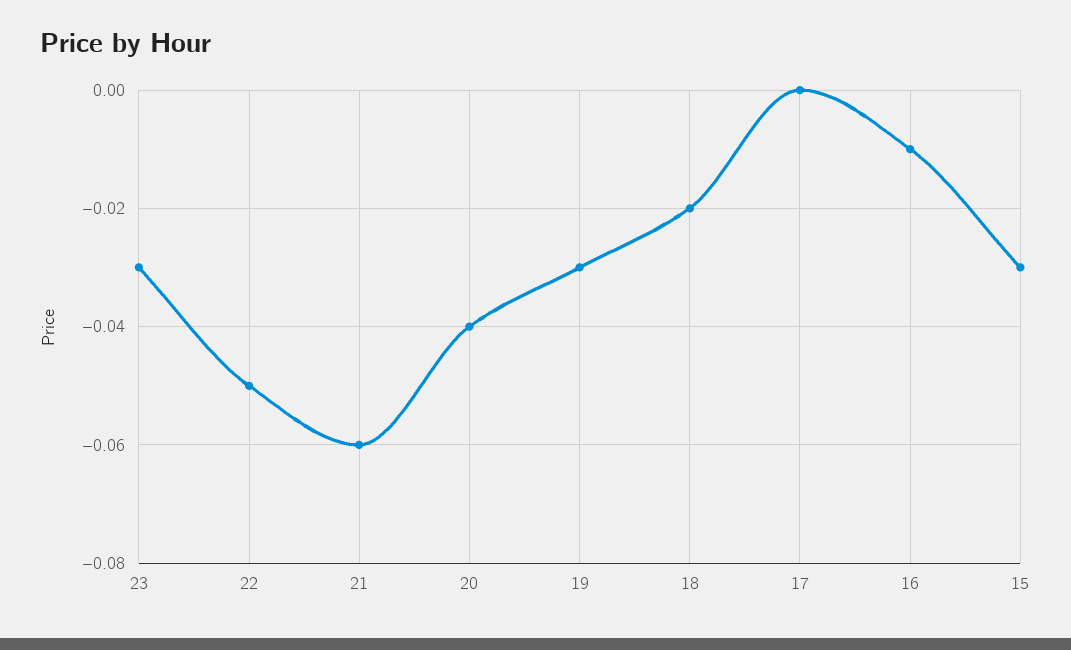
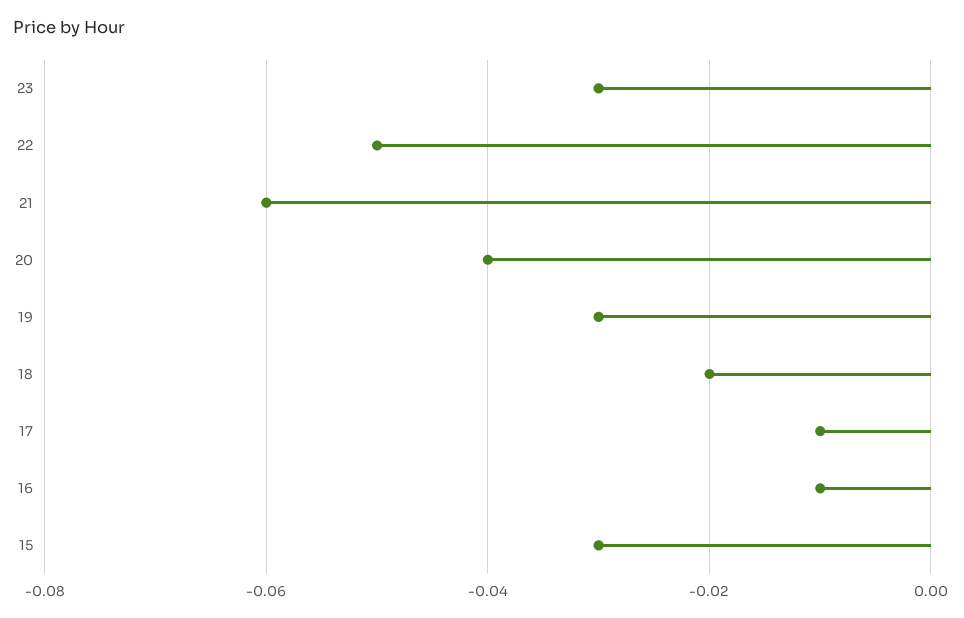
  {
    "23": -0.03,
    "22": -0.05,
    "21": -0.06,
    "20": -0.04,
    "19": -0.03,
    "18": -0.02,
-   "17": 0,
+   "17": -0.01,
    "16": -0.01,
    "15": -0.03
  }

